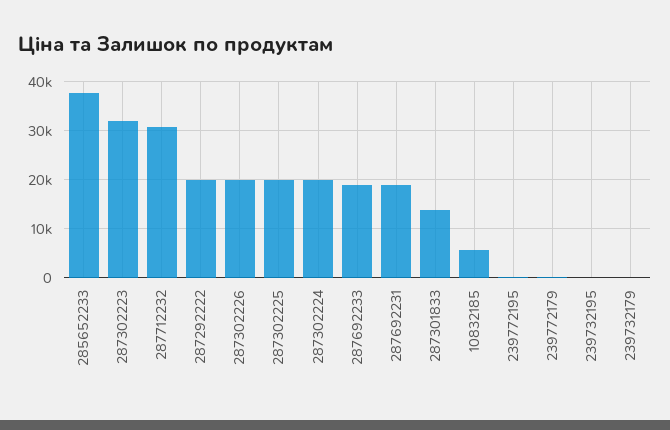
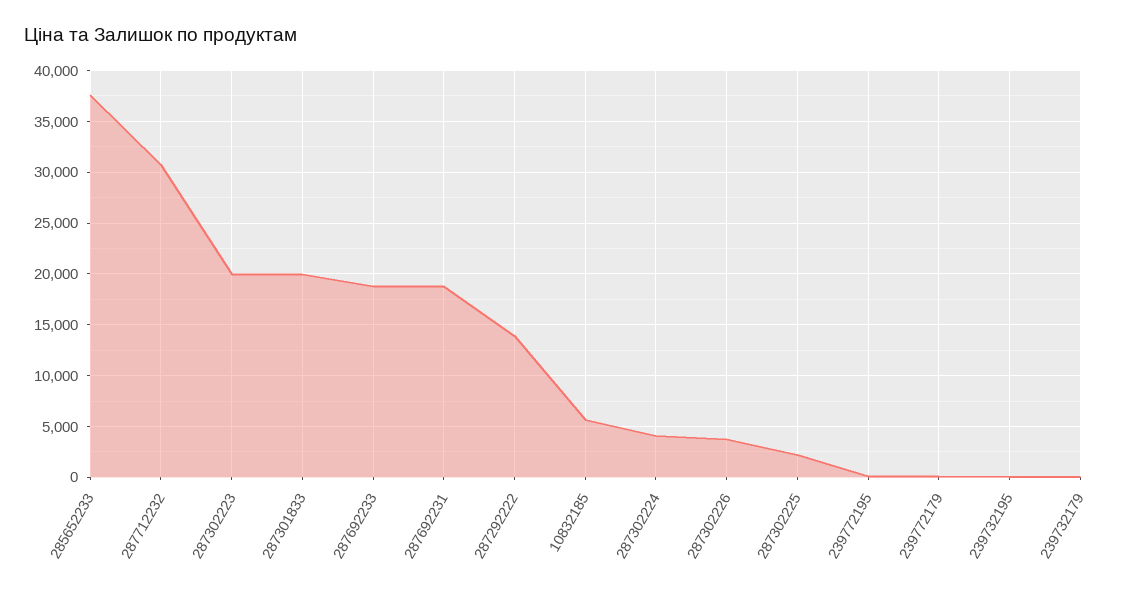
  {
    "285652233": 38000,
-   "287302223": 32000,
+   "287302223": 20000,
    "287712232": 31000,
-   "287292222": 20000,
+   "287292222": 14000,
-   "287302226": 20000,
+   "287302226": 4000,
-   "287302225": 20000,
+   "287302225": 2000,
-   "287302224": 20000,
+   "287302224": 4000,
    "287692233": 19000,
    "287692231": 19000,
-   "287301833": 14000,
+   "287301833": 20000,
    "10832185": 6000,
    "239772195": 0,
    "239772179": 0,
    "239732195": 0,
    "239732179": 0
  }

